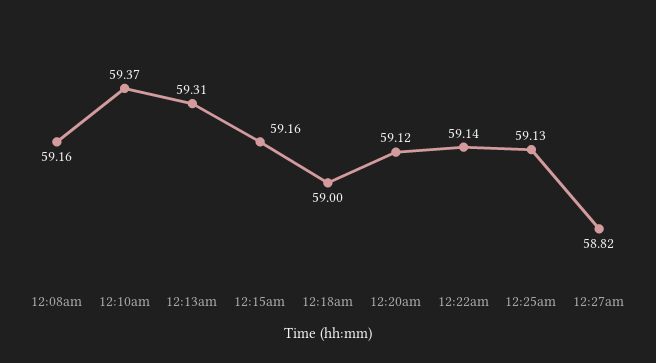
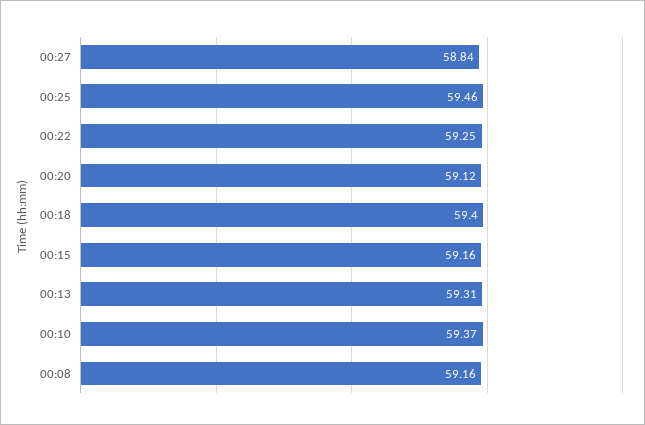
  {
    "12:08am": 59.16,
    "12:10am": 59.37,
    "12:13am": 59.31,
    "12:15am": 59.16,
-   "12:18am": 59,
+   "12:18am": 59.4,
    "12:20am": 59.12,
-   "12:22am": 59.14,
+   "12:22am": 59.25,
-   "12:25am": 59.13,
+   "12:25am": 59.46,
-   "12:27am": 58.82
+   "12:27am": 58.84
  }

